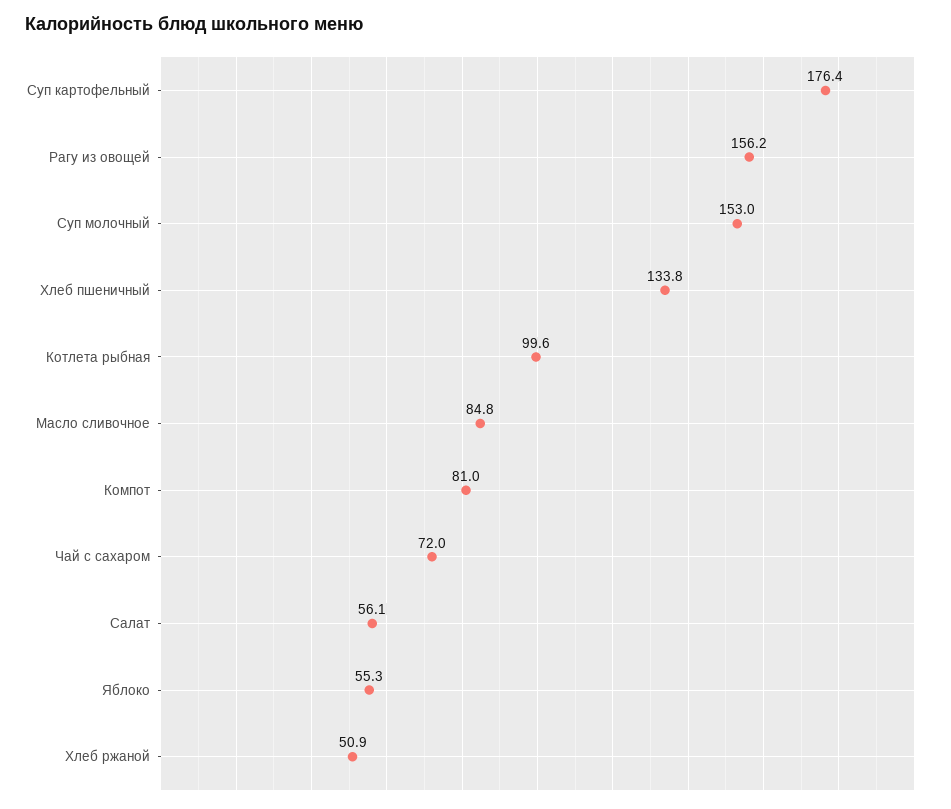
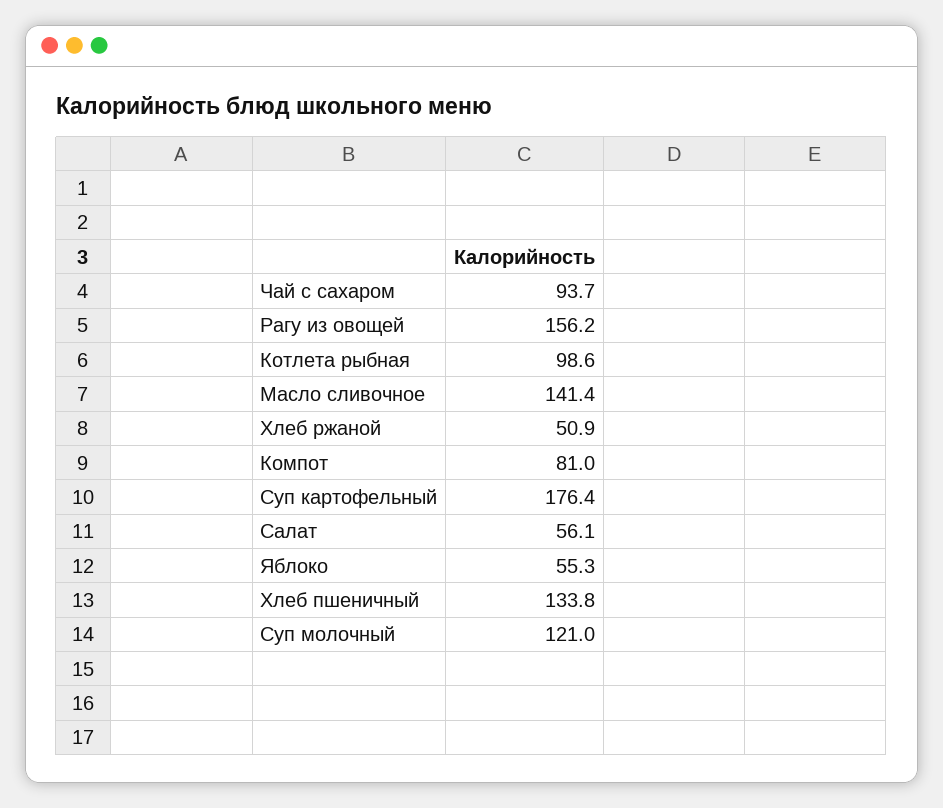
  {
    "Суп картофельный": 176.4,
    "Рагу из овощей": 156.2,
-   "Суп молочный": 153,
+   "Суп молочный": 121,
    "Хлеб пшеничный": 133.8,
-   "Котлета рыбная": 99.6,
+   "Котлета рыбная": 98.6,
-   "Масло сливочное": 84.8,
+   "Масло сливочное": 141.4,
    "Компот": 81,
-   "Чай с сахаром": 72,
+   "Чай с сахаром": 93.7,
    "Салат": 56.1,
    "Яблоко": 55.3,
    "Хлеб ржаной": 50.9
  }

